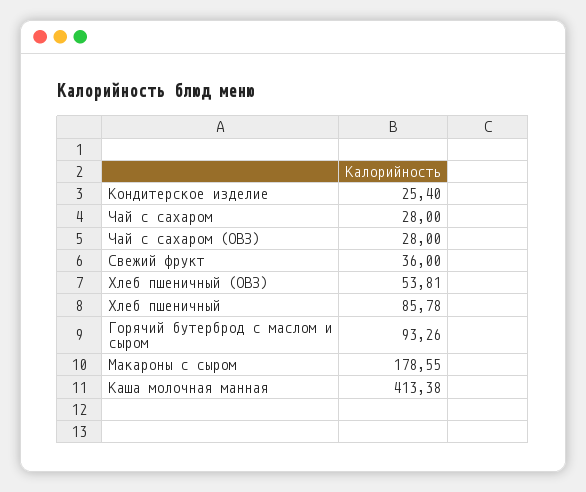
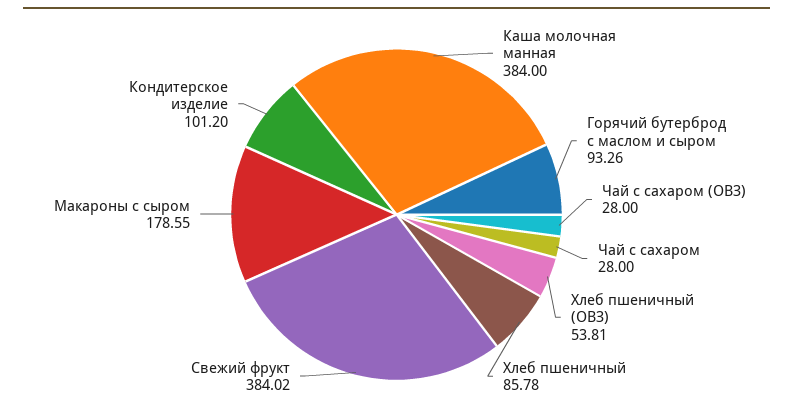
  {
-   "Кондитерское изделие": 25.4,
+   "Кондитерское изделие": 101.2,
    "Чай с сахаром": 28,
    "Чай с сахаром (ОВЗ)": 28,
-   "Свежий фрукт": 36,
+   "Свежий фрукт": 384.02,
    "Хлеб пшеничный (ОВЗ)": 53.81,
    "Хлеб пшеничный": 85.78,
    "Горячий бутерброд с маслом и сыром": 93.26,
    "Макароны с сыром": 178.55,
-   "Каша молочная манная": 413.38
+   "Каша молочная манная": 384
  }

